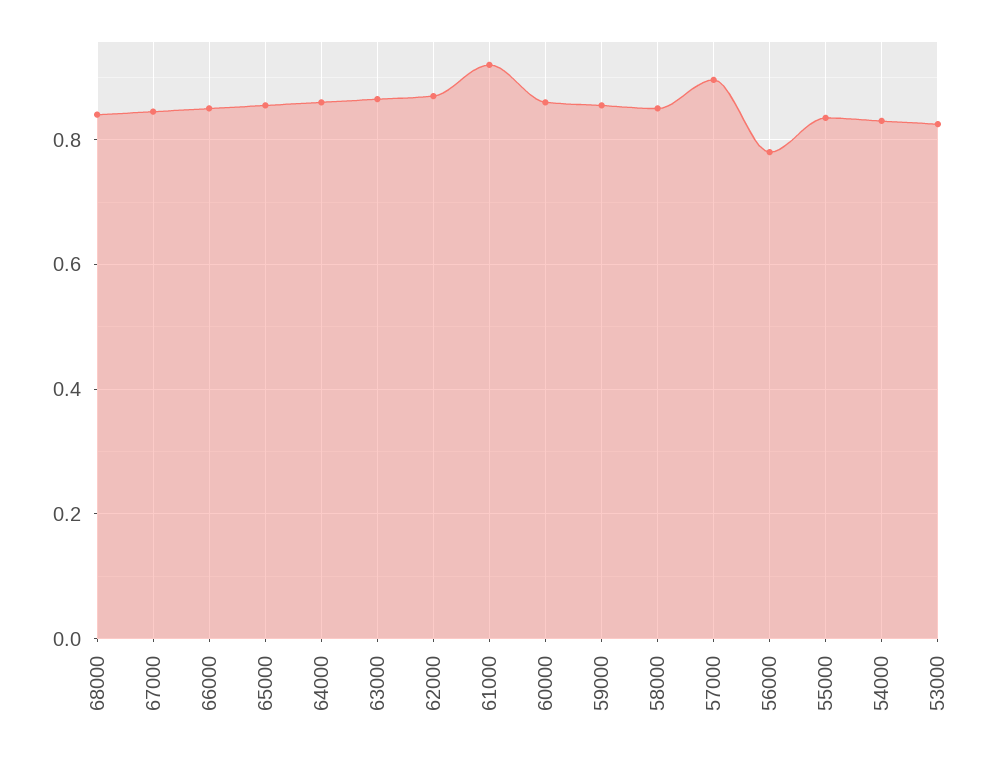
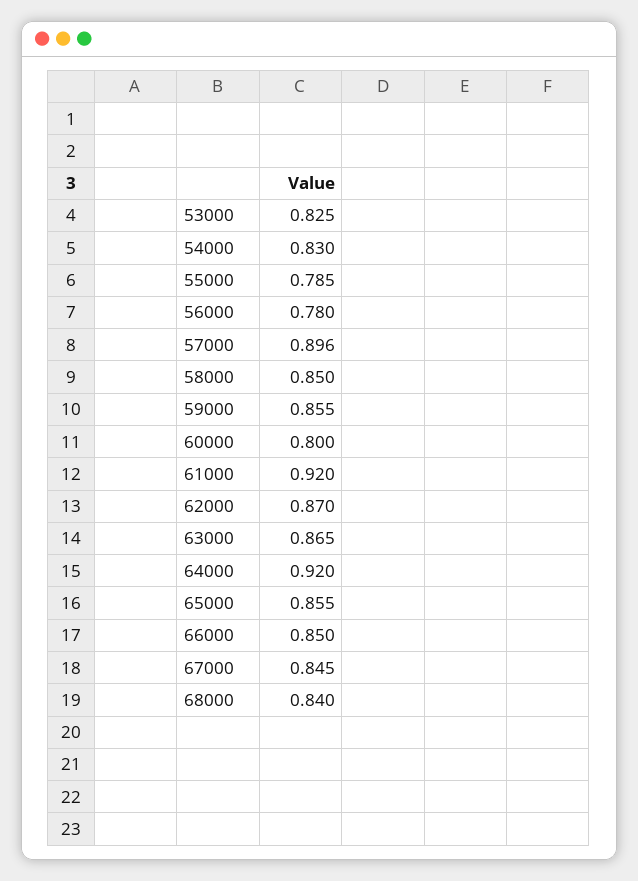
  {
    "68000": 0.84,
    "67000": 0.845,
    "66000": 0.85,
    "65000": 0.855,
-   "64000": 0.86,
+   "64000": 0.92,
    "63000": 0.865,
    "62000": 0.87,
    "61000": 0.92,
-   "60000": 0.86,
+   "60000": 0.8,
    "59000": 0.855,
    "58000": 0.85,
    "57000": 0.896,
    "56000": 0.78,
-   "55000": 0.84,
+   "55000": 0.785,
    "54000": 0.83,
    "53000": 0.825
  }

